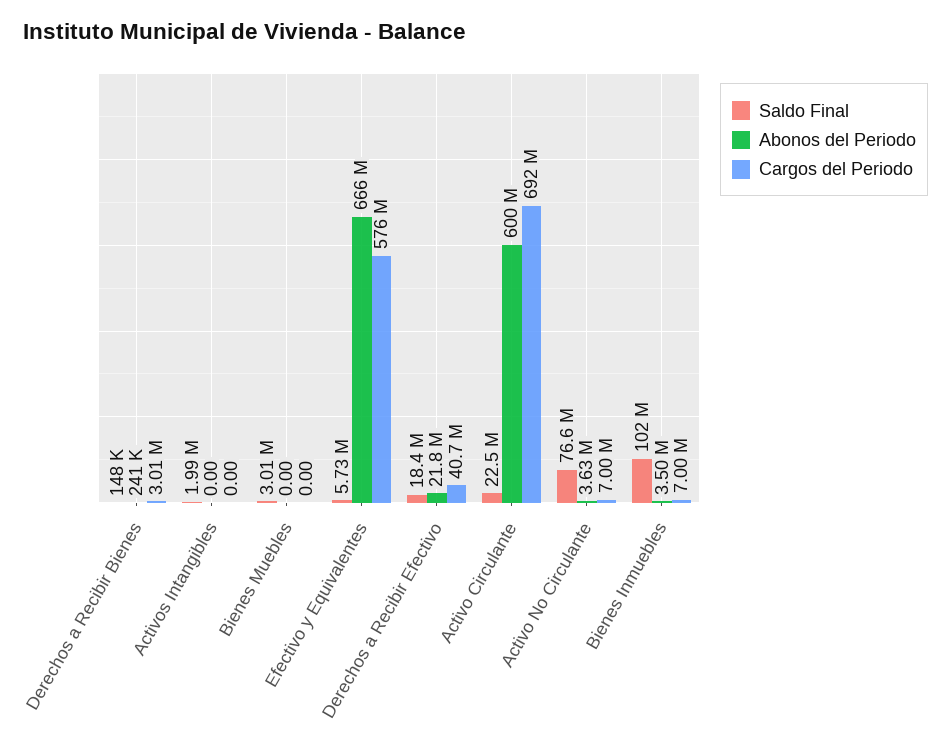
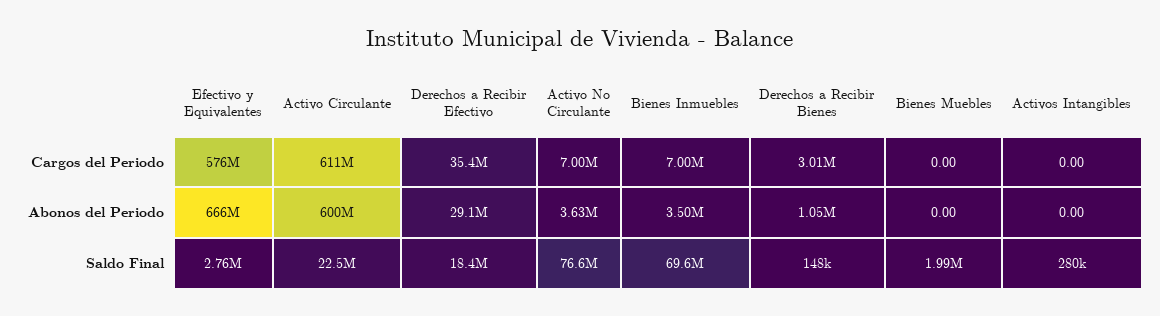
  {
    "Saldo Final": {
      "Derechos a Recibir Bienes": 148000,
-     "Activos Intangibles": 1990000,
+     "Activos Intangibles": 280000,
-     "Bienes Muebles": 3010000,
+     "Bienes Muebles": 1990000,
-     "Efectivo y Equivalentes": 5730000,
+     "Efectivo y Equivalentes": 2760000,
      "Derechos a Recibir Efectivo": 18400000,
      "Activo Circulante": 22500000,
      "Activo No Circulante": 76600000,
-     "Bienes Inmuebles": 102000000
+     "Bienes Inmuebles": 69600000
    },
    "Abonos del Periodo": {
-     "Derechos a Recibir Bienes": 241000,
+     "Derechos a Recibir Bienes": 1050000,
      "Activos Intangibles": 0,
      "Bienes Muebles": 0,
      "Efectivo y Equivalentes": 666000000,
-     "Derechos a Recibir Efectivo": 21800000,
+     "Derechos a Recibir Efectivo": 29100000,
      "Activo Circulante": 600000000,
      "Activo No Circulante": 3630000,
      "Bienes Inmuebles": 3500000
    },
    "Cargos del Periodo": {
      "Derechos a Recibir Bienes": 3010000,
      "Activos Intangibles": 0,
      "Bienes Muebles": 0,
      "Efectivo y Equivalentes": 576000000,
-     "Derechos a Recibir Efectivo": 40700000,
+     "Derechos a Recibir Efectivo": 35400000,
-     "Activo Circulante": 692000000,
+     "Activo Circulante": 611000000,
      "Activo No Circulante": 7000000,
      "Bienes Inmuebles": 7000000
    }
  }

